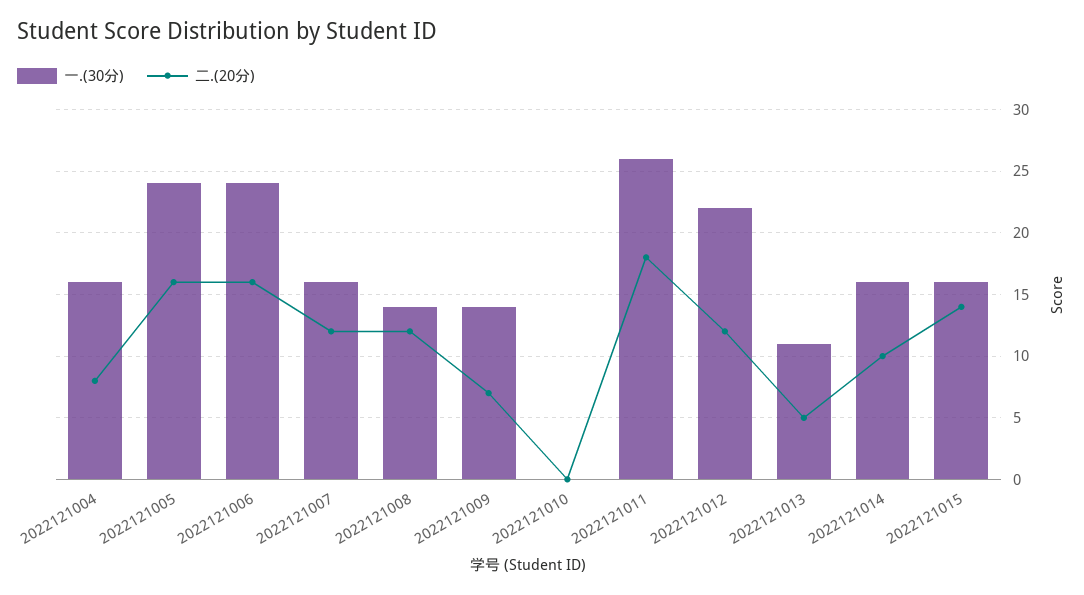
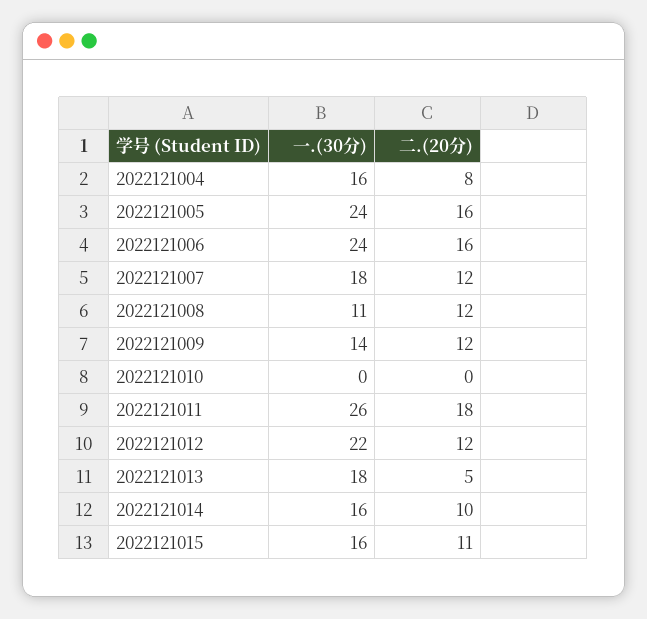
  {
    "一.(30分)": {
      "2022121004": 16,
      "2022121005": 24,
      "2022121006": 24,
-     "2022121007": 16,
+     "2022121007": 18,
-     "2022121008": 14,
+     "2022121008": 11,
      "2022121009": 14,
      "2022121010": 0,
      "2022121011": 26,
      "2022121012": 22,
-     "2022121013": 11,
+     "2022121013": 18,
      "2022121014": 16,
      "2022121015": 16
    },
    "二.(20分)": {
      "2022121004": 8,
      "2022121005": 16,
      "2022121006": 16,
      "2022121007": 12,
      "2022121008": 12,
-     "2022121009": 7,
+     "2022121009": 12,
      "2022121010": 0,
      "2022121011": 18,
      "2022121012": 12,
      "2022121013": 5,
      "2022121014": 10,
-     "2022121015": 14
+     "2022121015": 11
    }
  }

